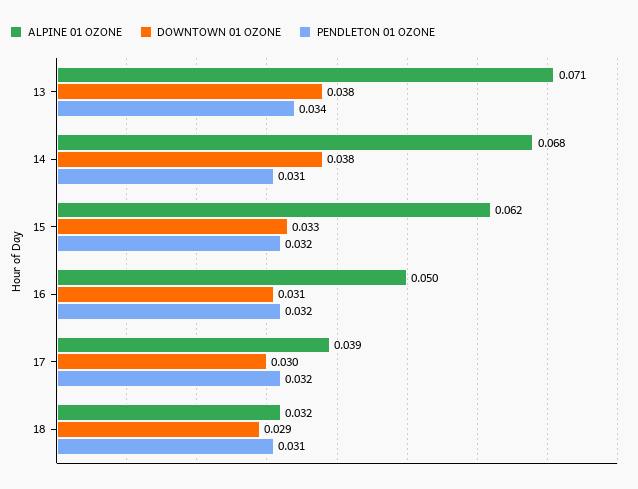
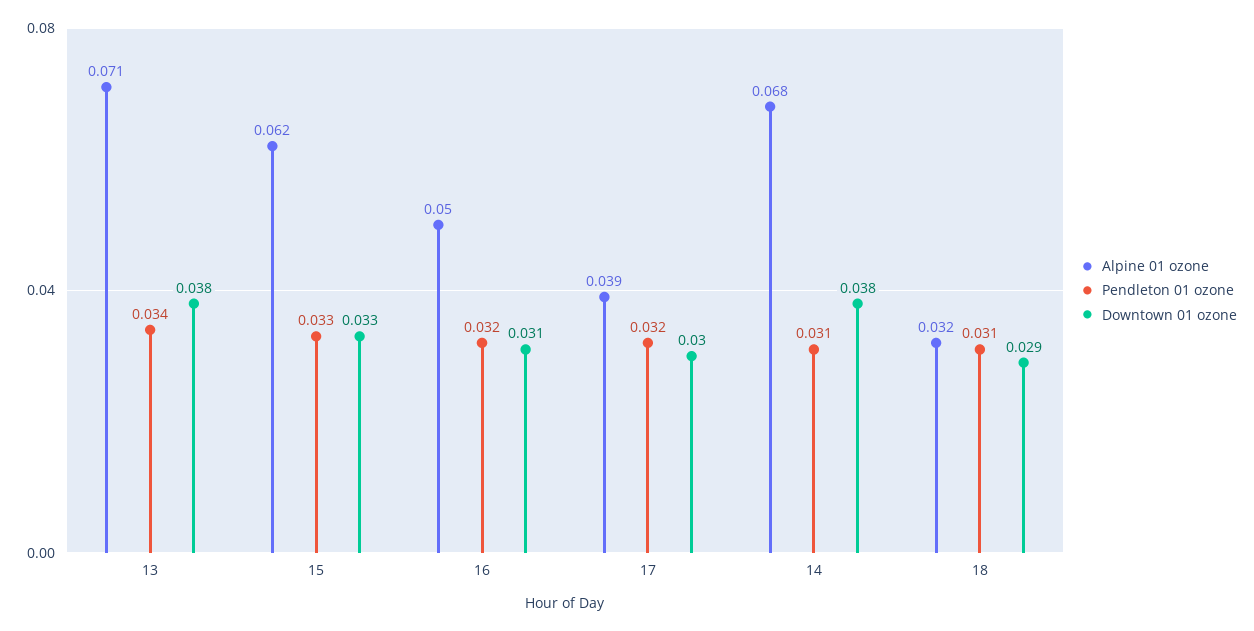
  {
    "ALPINE 01 OZONE": {
      "13": 0.071,
      "14": 0.068,
      "15": 0.062,
      "16": 0.05,
      "17": 0.039,
      "18": 0.032
    },
    "DOWNTOWN 01 OZONE": {
      "13": 0.038,
      "14": 0.038,
      "15": 0.033,
      "16": 0.031,
      "17": 0.03,
      "18": 0.029
    },
    "PENDLETON 01 OZONE": {
      "13": 0.034,
      "14": 0.031,
-     "15": 0.032,
+     "15": 0.033,
      "16": 0.032,
      "17": 0.032,
      "18": 0.031
    }
  }

